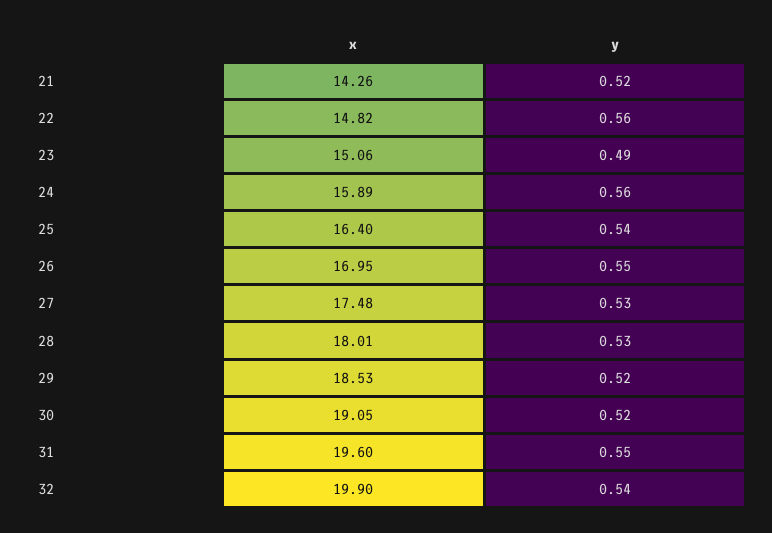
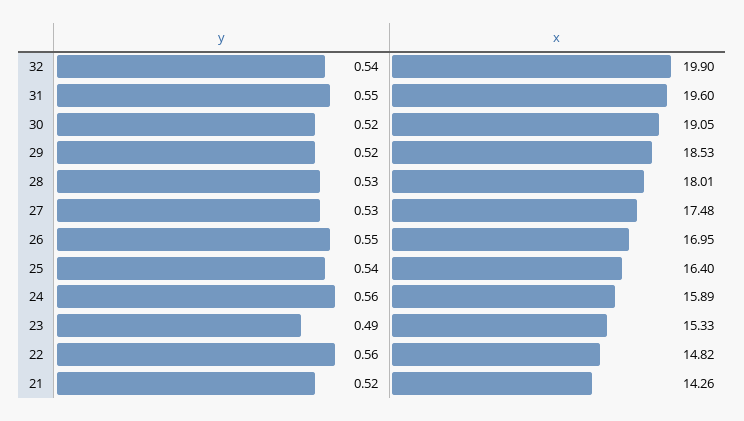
  {
    "x": {
      "21": 14.26,
      "22": 14.82,
-     "23": 15.06,
+     "23": 15.33,
      "24": 15.89,
      "25": 16.4,
      "26": 16.95,
      "27": 17.48,
      "28": 18.01,
      "29": 18.53,
      "30": 19.05,
      "31": 19.6,
      "32": 19.9
    },
    "y": {
      "21": 0.52,
      "22": 0.56,
      "23": 0.49,
      "24": 0.56,
      "25": 0.54,
      "26": 0.55,
      "27": 0.53,
      "28": 0.53,
      "29": 0.52,
      "30": 0.52,
      "31": 0.55,
      "32": 0.54
    }
  }

